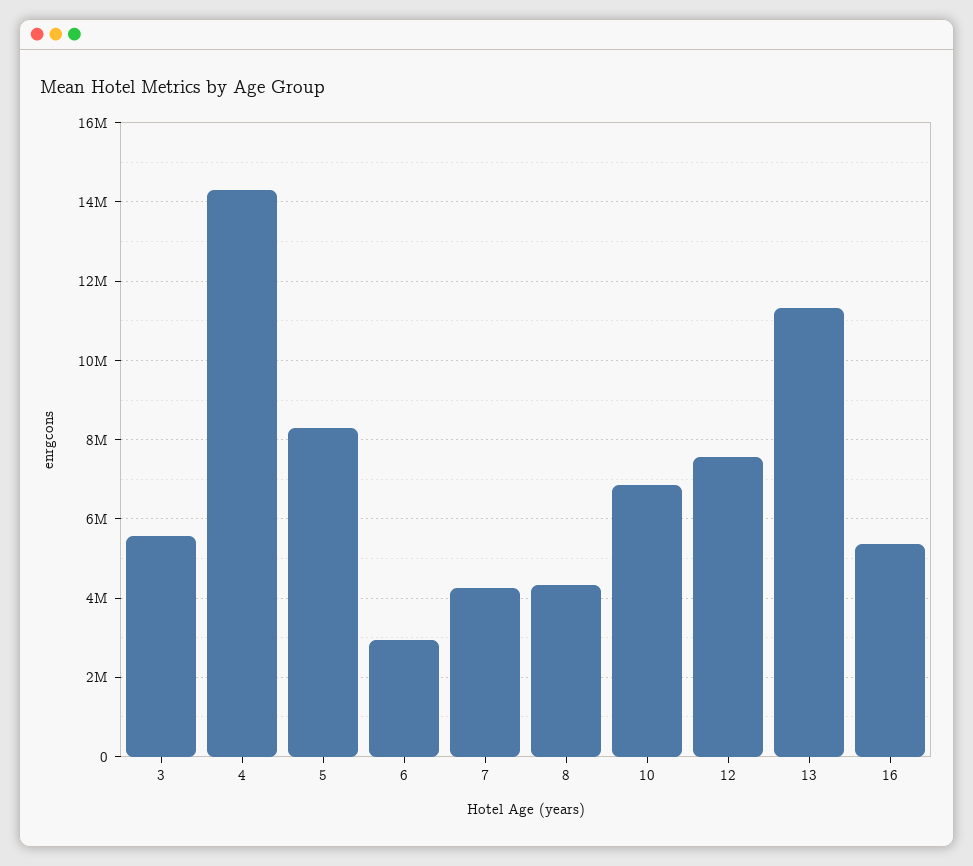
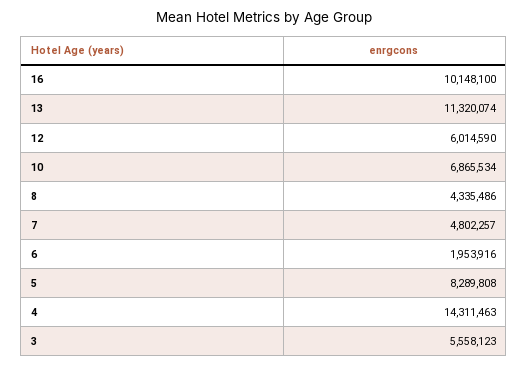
  {
    "3": 5558123,
    "4": 14311463,
    "5": 8289808,
-   "6": 3000000,
+   "6": 1953916,
-   "7": 4200000,
+   "7": 4802257,
    "8": 4335486,
    "10": 6865534,
-   "12": 7600000,
+   "12": 6014590,
    "13": 11320074,
-   "16": 5400000
+   "16": 10148100
  }

